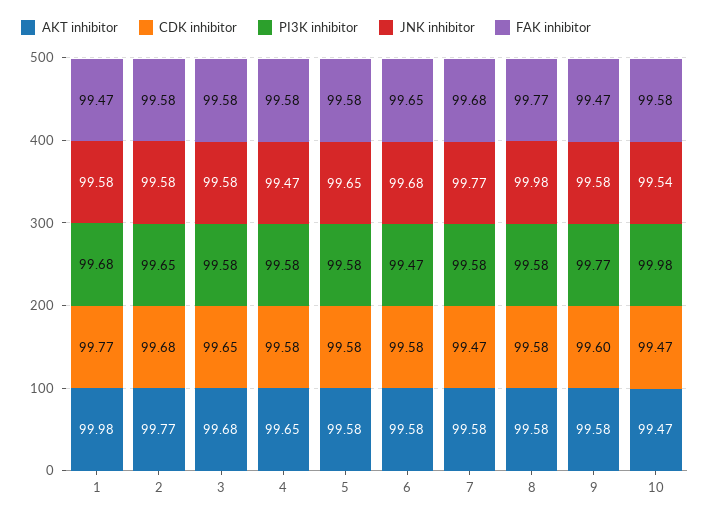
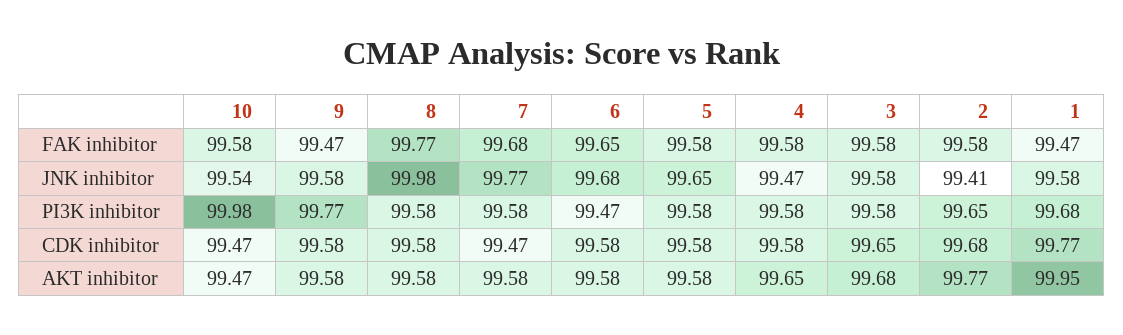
  {
    "AKT inhibitor": {
-     "1": 99.98,
+     "1": 99.95,
      "2": 99.77,
      "3": 99.68,
      "4": 99.65,
      "5": 99.58,
      "6": 99.58,
      "7": 99.58,
      "8": 99.58,
      "9": 99.58,
      "10": 99.47
    },
    "CDK inhibitor": {
      "1": 99.77,
      "2": 99.68,
      "3": 99.65,
      "4": 99.58,
      "5": 99.58,
      "6": 99.58,
      "7": 99.47,
      "8": 99.58,
-     "9": 99.6,
+     "9": 99.58,
      "10": 99.47
    },
    "PI3K inhibitor": {
      "1": 99.68,
      "2": 99.65,
      "3": 99.58,
      "4": 99.58,
      "5": 99.58,
      "6": 99.47,
      "7": 99.58,
      "8": 99.58,
      "9": 99.77,
      "10": 99.98
    },
    "JNK inhibitor": {
      "1": 99.58,
-     "2": 99.58,
+     "2": 99.41,
      "3": 99.58,
      "4": 99.47,
      "5": 99.65,
      "6": 99.68,
      "7": 99.77,
      "8": 99.98,
      "9": 99.58,
      "10": 99.54
    },
    "FAK inhibitor": {
      "1": 99.47,
      "2": 99.58,
      "3": 99.58,
      "4": 99.58,
      "5": 99.58,
      "6": 99.65,
      "7": 99.68,
      "8": 99.77,
      "9": 99.47,
      "10": 99.58
    }
  }

